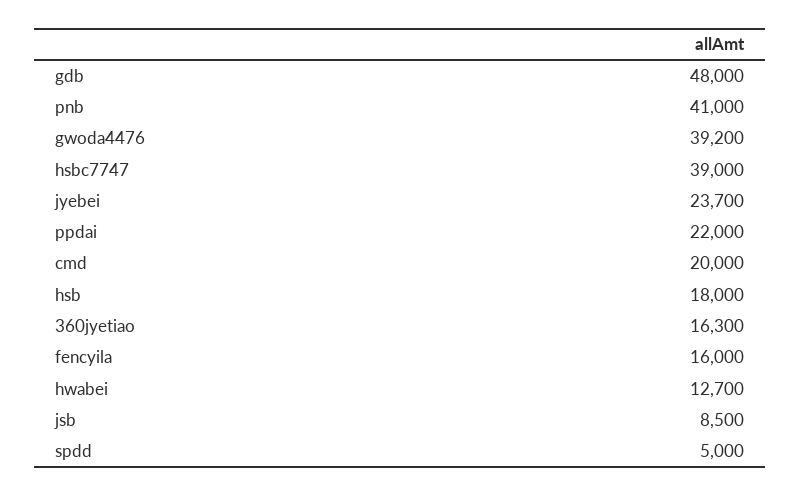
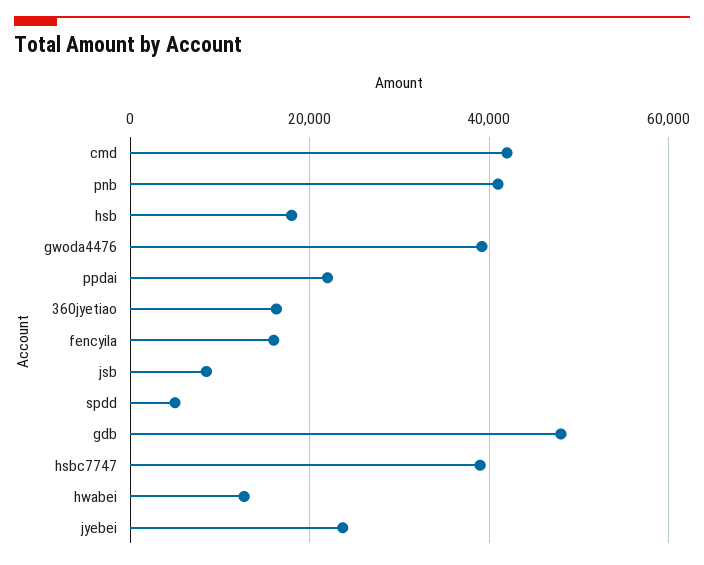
  {
    "gdb": 48000,
    "pnb": 41000,
    "gwoda4476": 39200,
    "hsbc7747": 39000,
    "jyebei": 23700,
    "ppdai": 22000,
-   "cmd": 20000,
+   "cmd": 42000,
    "hsb": 18000,
    "360jyetiao": 16300,
    "fencyila": 16000,
    "hwabei": 12700,
    "jsb": 8500,
    "spdd": 5000
  }

